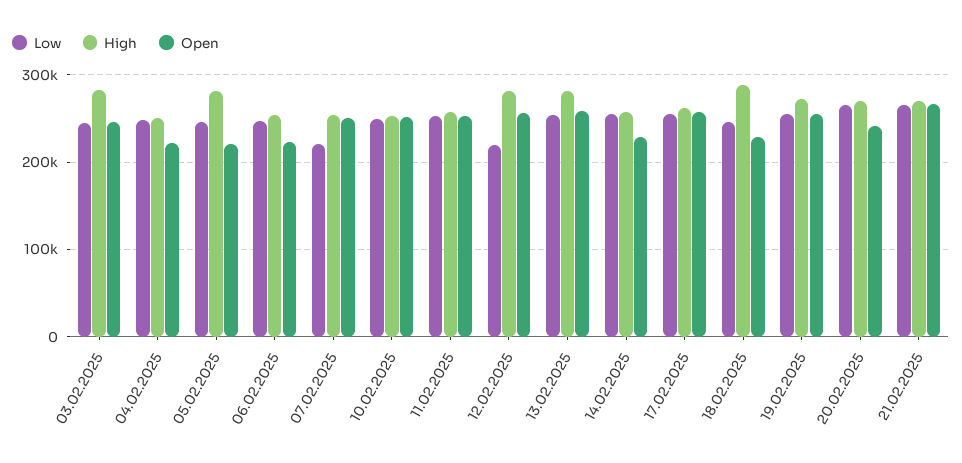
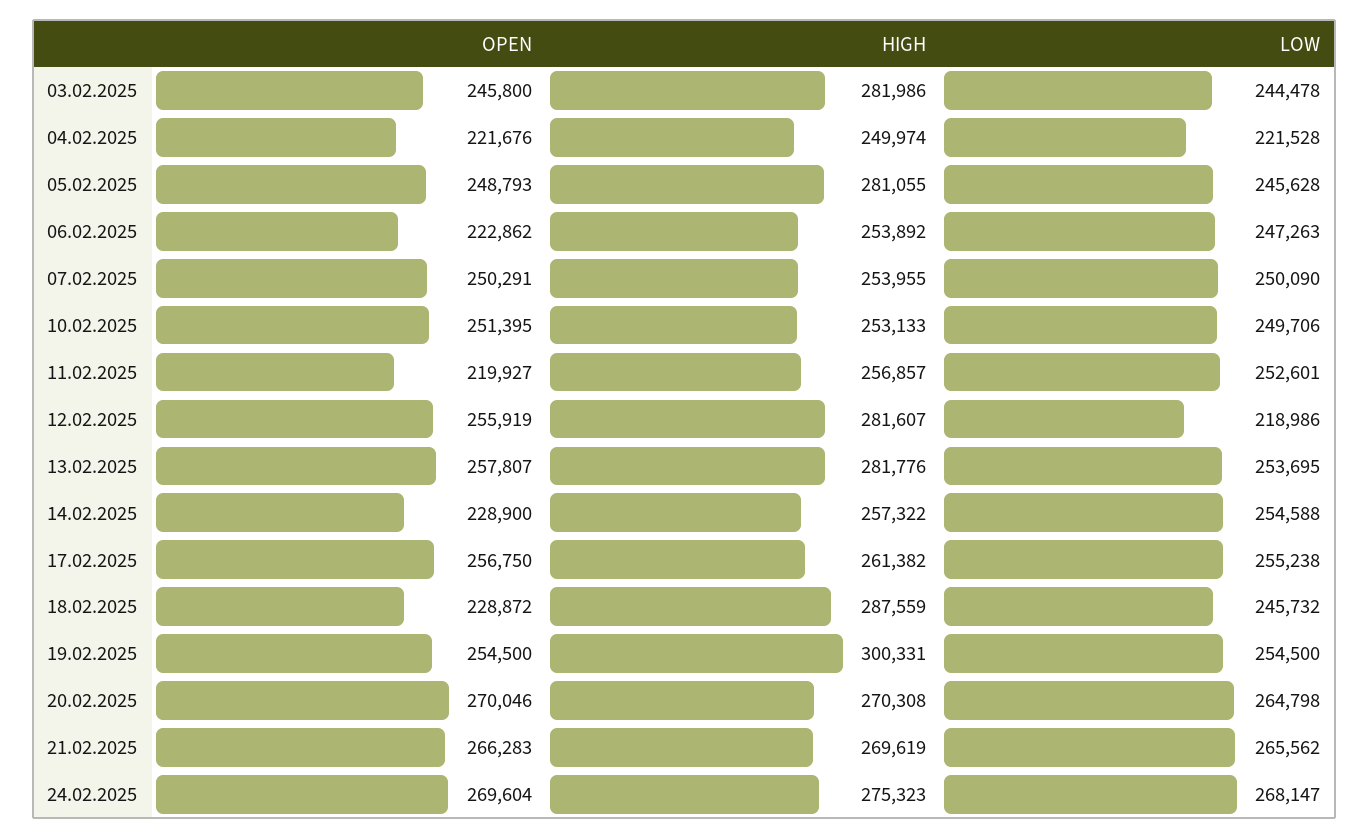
  {
    "Low": {
      "03.02.2025": 244478,
-     "04.02.2025": 250000,
+     "04.02.2025": 221528,
      "05.02.2025": 245628,
      "06.02.2025": 247263,
-     "07.02.2025": 220000,
+     "07.02.2025": 250090,
      "10.02.2025": 249706,
      "11.02.2025": 252601,
      "12.02.2025": 218986,
      "13.02.2025": 253695,
      "14.02.2025": 254588,
      "17.02.2025": 255238,
      "18.02.2025": 245732,
      "19.02.2025": 254500,
      "20.02.2025": 264798,
-     "21.02.2025": 265562
+     "21.02.2025": 265562,
+     "24.02.2025": 268147
    },
    "High": {
      "03.02.2025": 281986,
      "04.02.2025": 249974,
      "05.02.2025": 281055,
      "06.02.2025": 253892,
      "07.02.2025": 253955,
      "10.02.2025": 253133,
      "11.02.2025": 256857,
      "12.02.2025": 281607,
      "13.02.2025": 281776,
      "14.02.2025": 257322,
      "17.02.2025": 261382,
      "18.02.2025": 287559,
-     "19.02.2025": 270000,
+     "19.02.2025": 300331,
      "20.02.2025": 270308,
-     "21.02.2025": 269619
+     "21.02.2025": 269619,
+     "24.02.2025": 275323
    },
    "Open": {
      "03.02.2025": 245800,
      "04.02.2025": 221676,
-     "05.02.2025": 220000,
+     "05.02.2025": 248793,
      "06.02.2025": 222862,
      "07.02.2025": 250291,
      "10.02.2025": 251395,
-     "11.02.2025": 250000,
+     "11.02.2025": 219927,
      "12.02.2025": 255919,
      "13.02.2025": 257807,
      "14.02.2025": 228900,
      "17.02.2025": 256750,
      "18.02.2025": 228872,
      "19.02.2025": 254500,
-     "20.02.2025": 240000,
+     "20.02.2025": 270046,
-     "21.02.2025": 266283
+     "21.02.2025": 266283,
+     "24.02.2025": 269604
    }
  }

